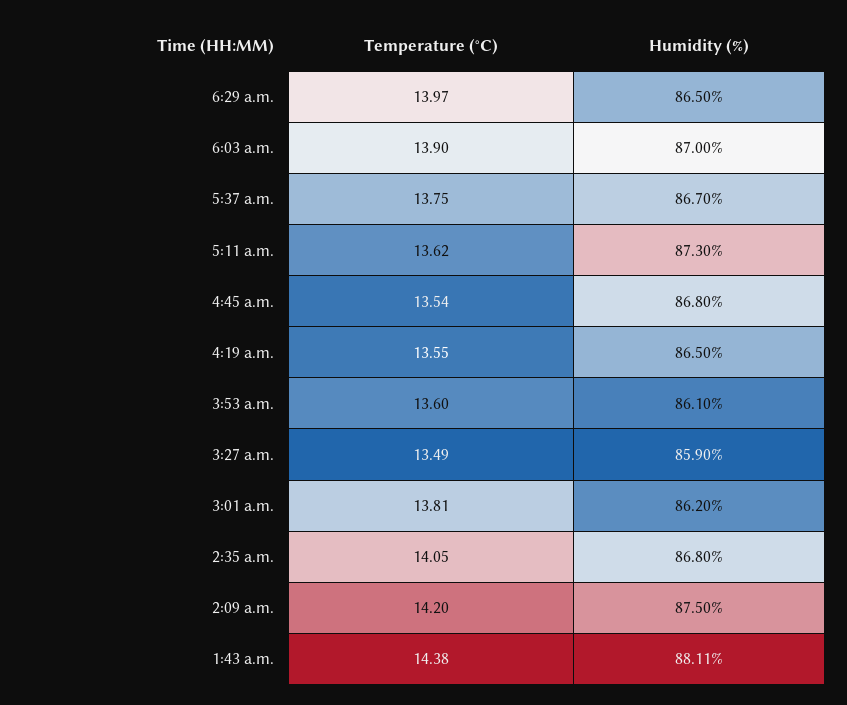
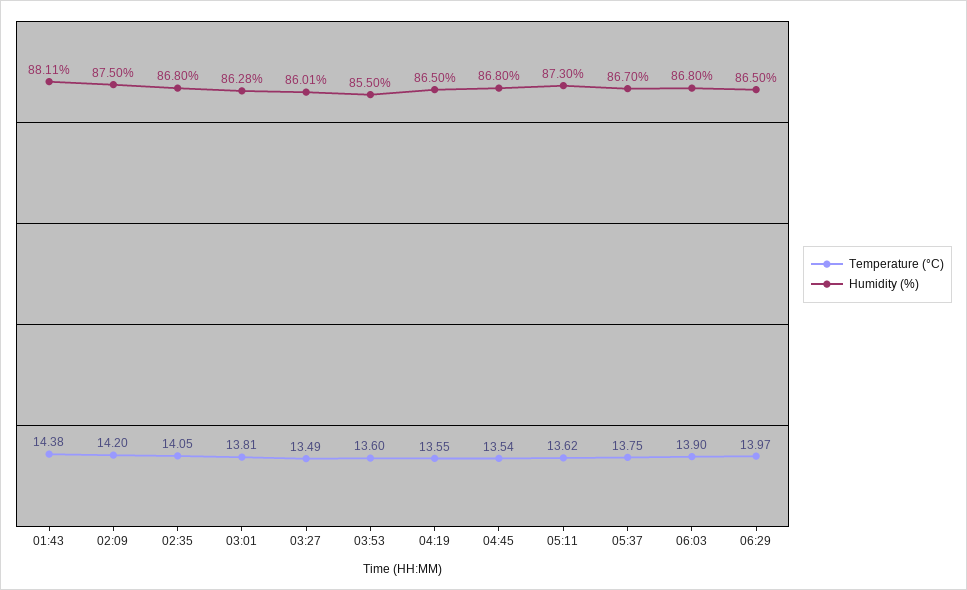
  {
    "Temperature (°C)": {
      "6:29 a.m.": 13.97,
      "6:03 a.m.": 13.9,
      "5:37 a.m.": 13.75,
      "5:11 a.m.": 13.62,
      "4:45 a.m.": 13.54,
      "4:19 a.m.": 13.55,
      "3:53 a.m.": 13.6,
      "3:27 a.m.": 13.49,
      "3:01 a.m.": 13.81,
      "2:35 a.m.": 14.05,
      "2:09 a.m.": 14.2,
      "1:43 a.m.": 14.38
    },
    "Humidity (%)": {
      "6:29 a.m.": 86.5,
-     "6:03 a.m.": 87,
+     "6:03 a.m.": 86.8,
      "5:37 a.m.": 86.7,
      "5:11 a.m.": 87.3,
      "4:45 a.m.": 86.8,
      "4:19 a.m.": 86.5,
-     "3:53 a.m.": 86.1,
+     "3:53 a.m.": 85.5,
-     "3:27 a.m.": 85.9,
+     "3:27 a.m.": 86.01,
-     "3:01 a.m.": 86.2,
+     "3:01 a.m.": 86.28,
      "2:35 a.m.": 86.8,
      "2:09 a.m.": 87.5,
      "1:43 a.m.": 88.11
    }
  }

